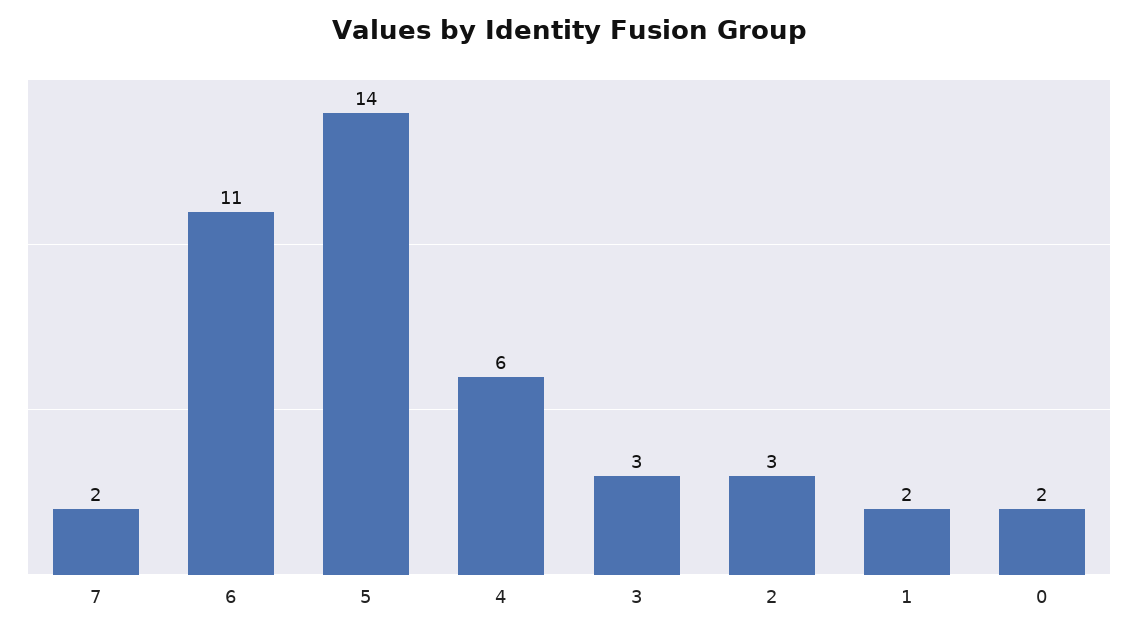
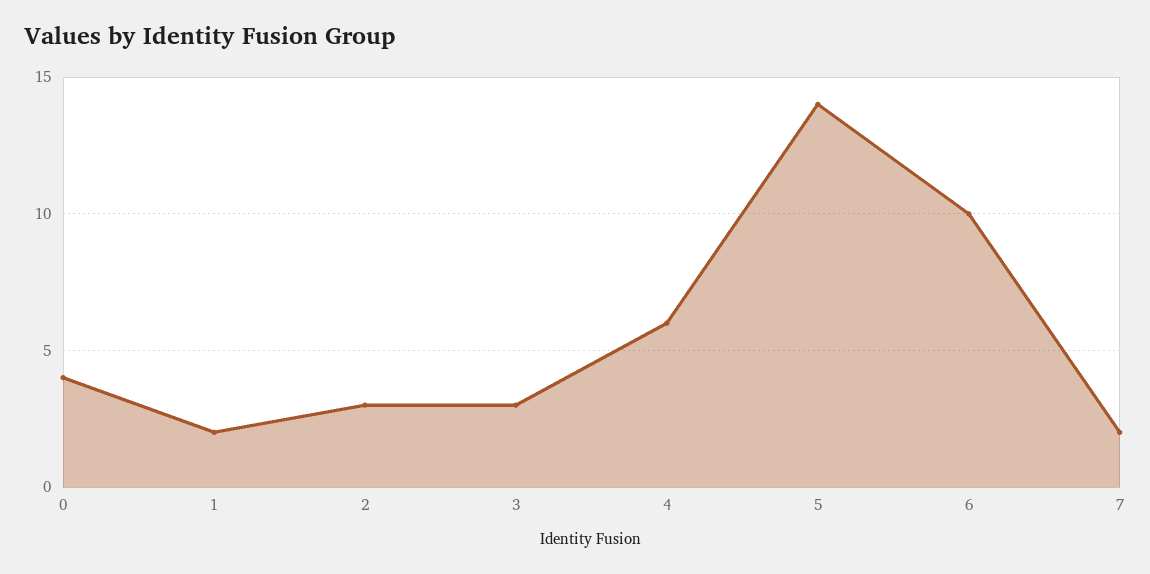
  {
    "7": 2,
-   "6": 11,
+   "6": 10,
    "5": 14,
    "4": 6,
    "3": 3,
    "2": 3,
    "1": 2,
-   "0": 2
+   "0": 4
  }

